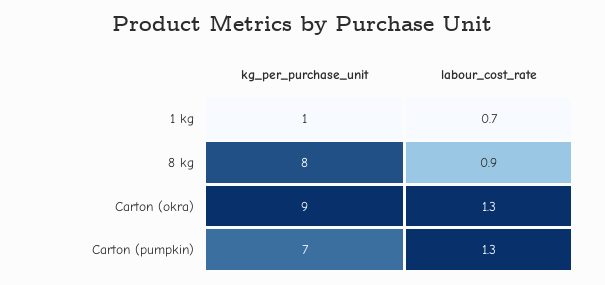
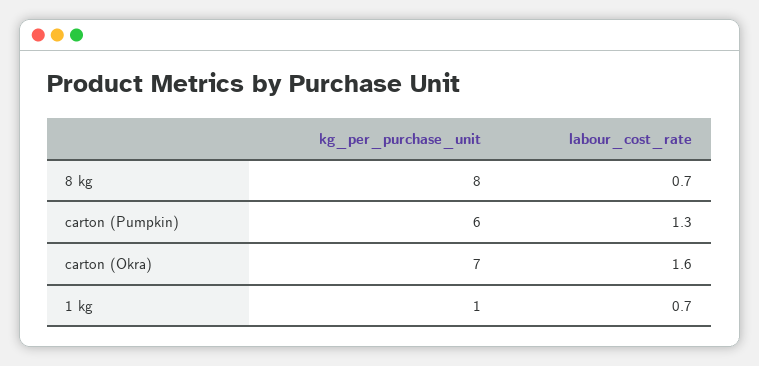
  {
    "kg_per_purchase_unit": {
      "1 kg": 1,
      "8 kg": 8,
-     "Carton (okra)": 9,
+     "Carton (okra)": 7,
-     "Carton (pumpkin)": 7
+     "Carton (pumpkin)": 6
    },
    "labour_cost_rate": {
      "1 kg": 0.7,
-     "8 kg": 0.9,
+     "8 kg": 0.7,
-     "Carton (okra)": 1.3,
+     "Carton (okra)": 1.6,
      "Carton (pumpkin)": 1.3
    }
  }

